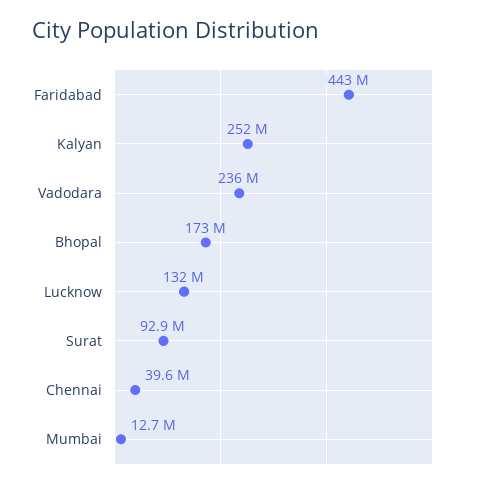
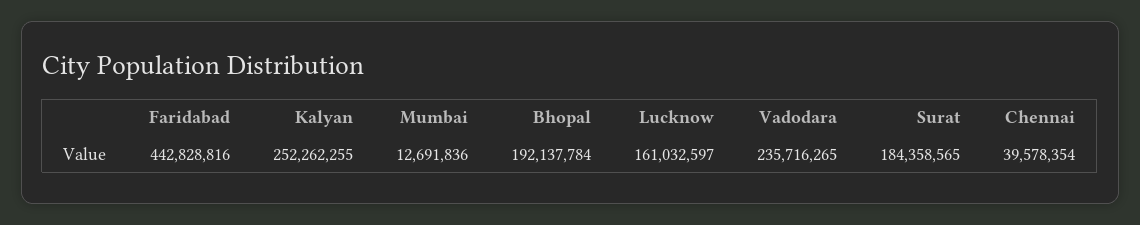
  {
    "Faridabad": 442828816,
    "Kalyan": 252262255,
    "Vadodara": 235716265,
-   "Bhopal": 173000000,
+   "Bhopal": 192137784,
-   "Lucknow": 132000000,
+   "Lucknow": 161032597,
-   "Surat": 92900000,
+   "Surat": 184358565,
    "Chennai": 39578354,
    "Mumbai": 12691836
  }

